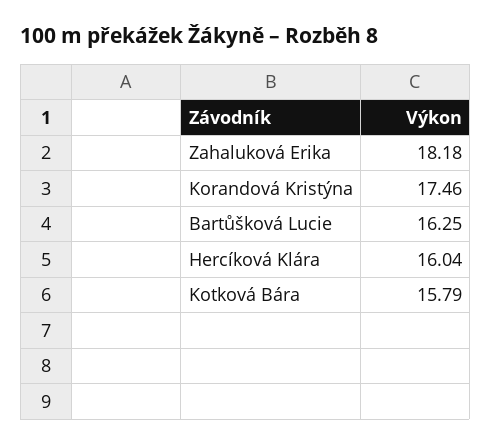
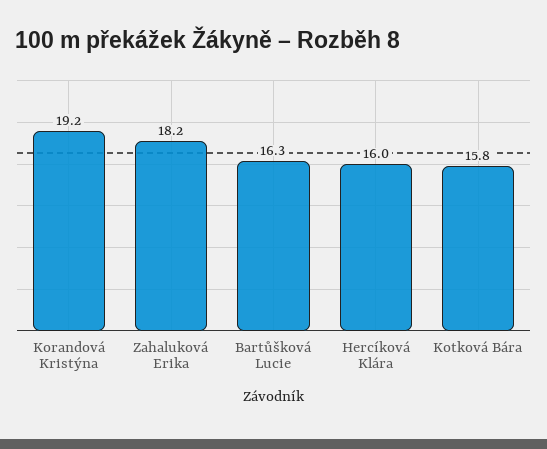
  {
    "Zahaluková Erika": 18.18,
-   "Korandová Kristýna": 17.46,
+   "Korandová Kristýna": 19.2,
    "Bartůšková Lucie": 16.25,
    "Hercíková Klára": 16.04,
    "Kotková Bára": 15.79
  }

